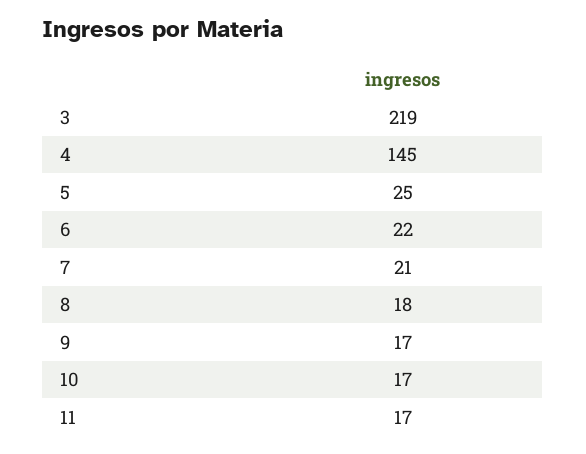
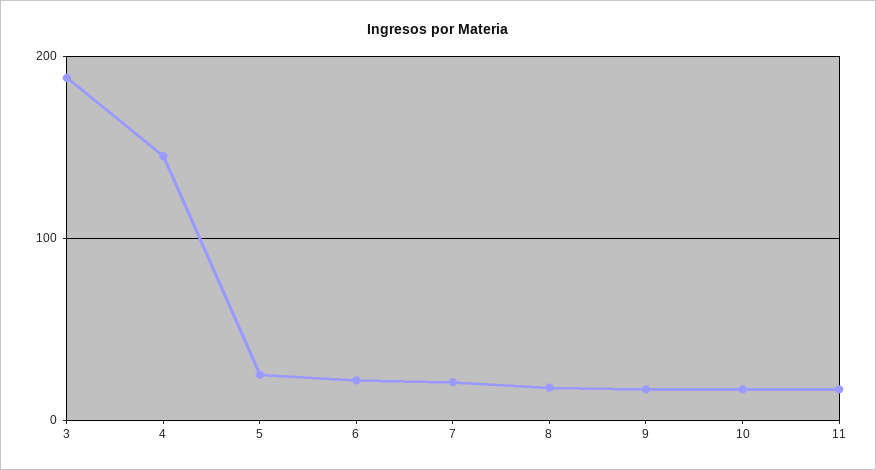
  {
-   "3": 219,
+   "3": 190,
    "4": 145,
    "5": 25,
    "6": 22,
    "7": 21,
    "8": 18,
    "9": 17,
    "10": 17,
    "11": 17
  }

